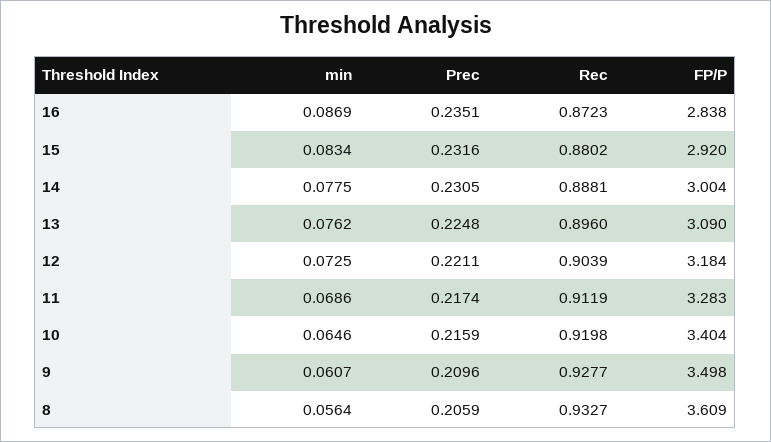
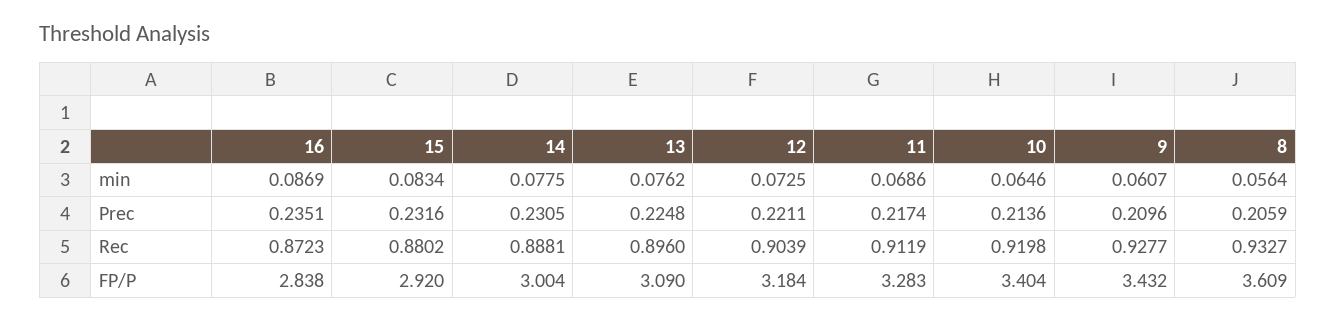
  {
    "min": {
      "16": 0.0869,
      "15": 0.0834,
      "14": 0.0775,
      "13": 0.0762,
      "12": 0.0725,
      "11": 0.0686,
      "10": 0.0646,
      "9": 0.0607,
      "8": 0.0564
    },
    "Prec": {
      "16": 0.2351,
      "15": 0.2316,
      "14": 0.2305,
      "13": 0.2248,
      "12": 0.2211,
      "11": 0.2174,
-     "10": 0.2159,
+     "10": 0.2136,
      "9": 0.2096,
      "8": 0.2059
    },
    "Rec": {
      "16": 0.8723,
      "15": 0.8802,
      "14": 0.8881,
      "13": 0.896,
      "12": 0.9039,
      "11": 0.9119,
      "10": 0.9198,
      "9": 0.9277,
      "8": 0.9327
    },
    "FP/P": {
      "16": 2.838,
      "15": 2.92,
      "14": 3.004,
      "13": 3.09,
      "12": 3.184,
      "11": 3.283,
      "10": 3.404,
-     "9": 3.498,
+     "9": 3.432,
      "8": 3.609
    }
  }

